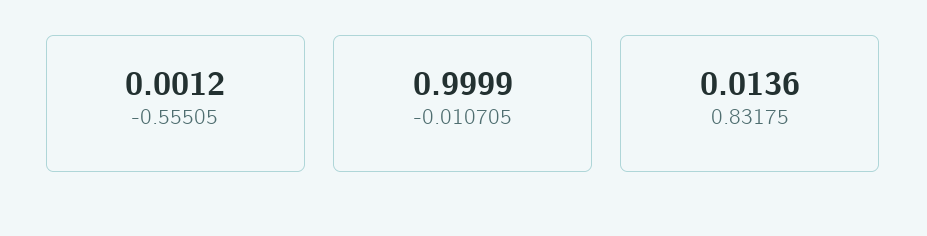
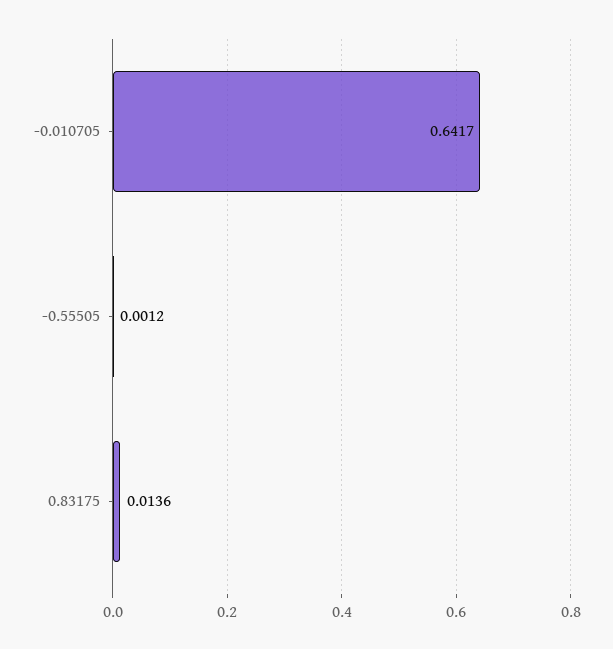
  {
    "-0.55505": 0.0012,
-   "-0.010705": 0.9999,
+   "-0.010705": 0.6417,
    "0.83175": 0.0136
  }

